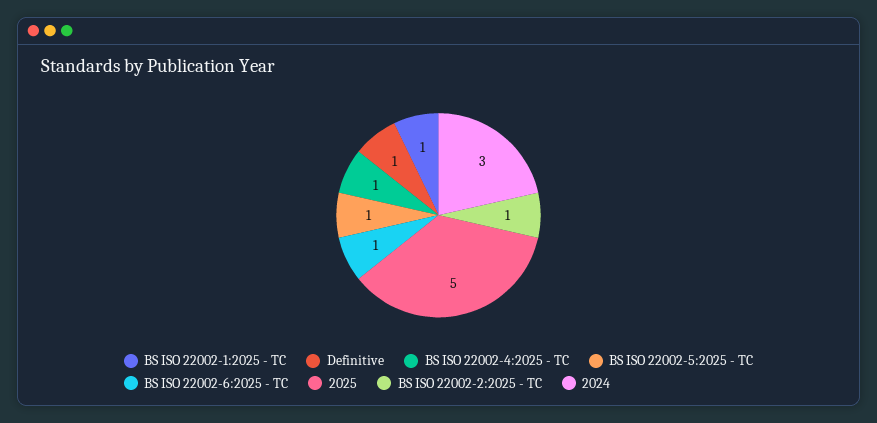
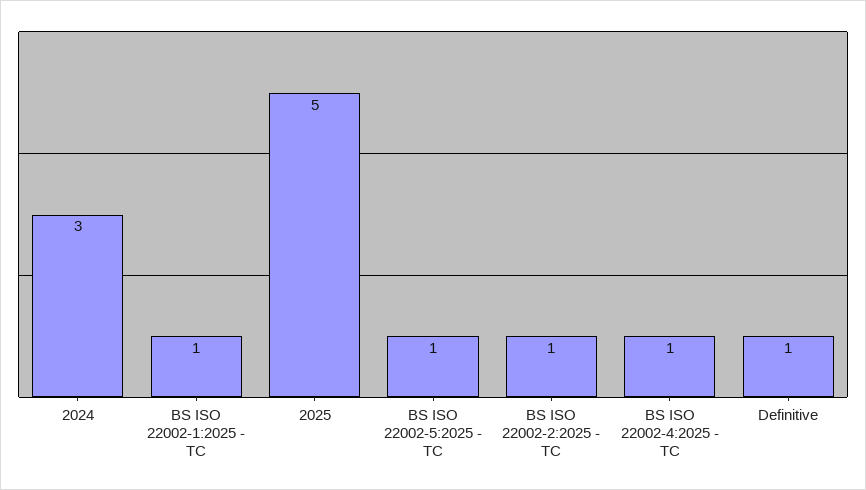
  {
    "BS ISO 22002-1:2025 - TC": 1,
    "Definitive": 1,
    "BS ISO 22002-4:2025 - TC": 1,
    "BS ISO 22002-5:2025 - TC": 1,
-   "BS ISO 22002-6:2025 - TC": 1,
    "2025": 5,
    "BS ISO 22002-2:2025 - TC": 1,
    "2024": 3
  }

